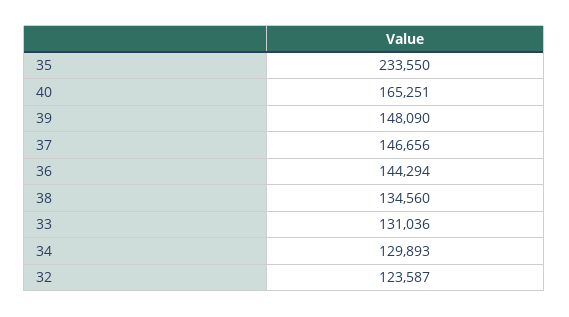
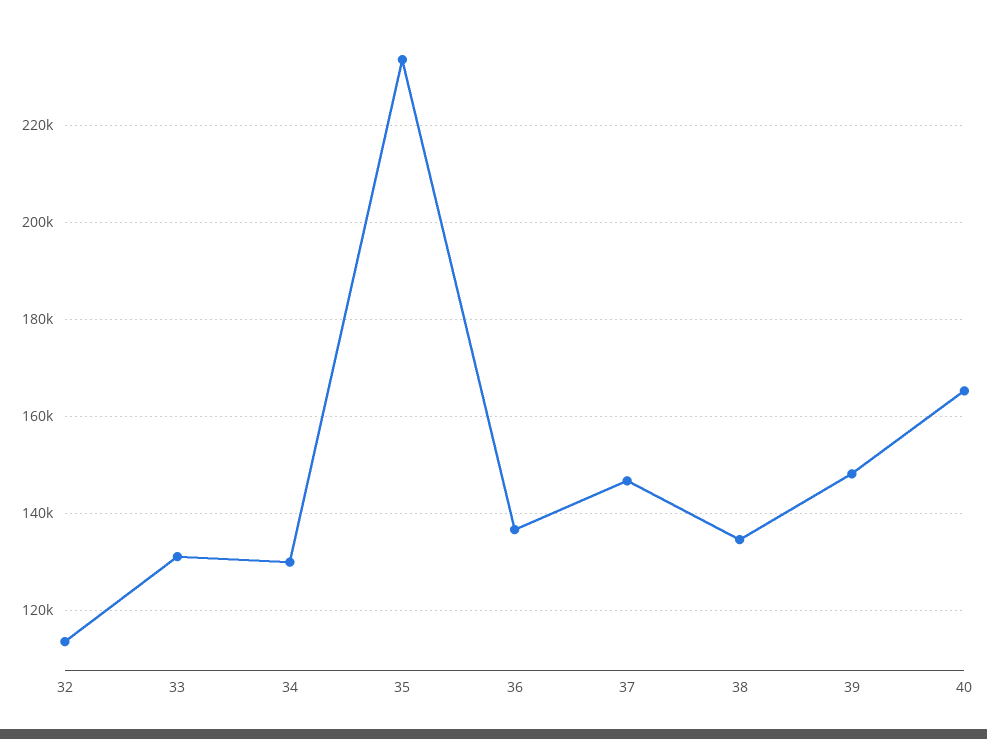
  {
    "35": 233550,
    "40": 165251,
    "39": 148090,
    "37": 146656,
-   "36": 144294,
+   "36": 136000,
    "38": 134560,
    "33": 131036,
    "34": 129893,
-   "32": 123587
+   "32": 114000
  }

